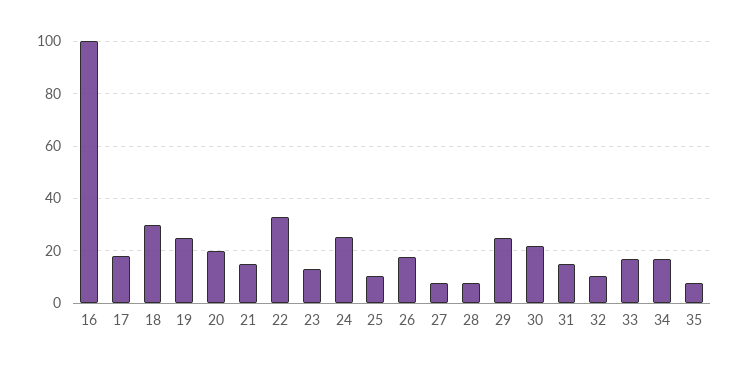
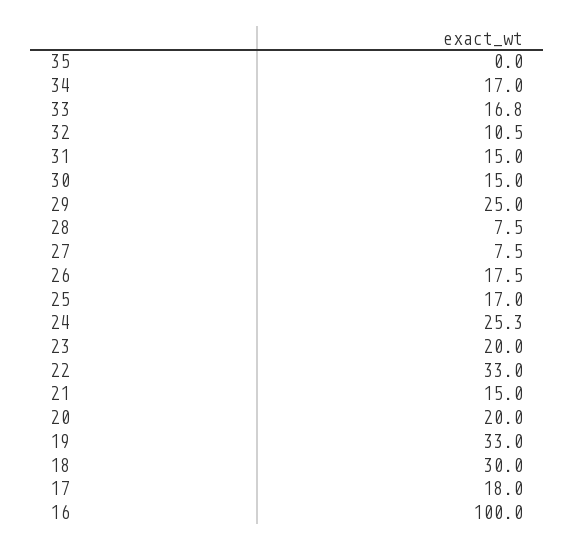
  {
    "16": 100,
    "17": 18,
    "18": 30,
-   "19": 25,
+   "19": 33,
    "20": 20,
    "21": 15,
    "22": 33,
-   "23": 12.5,
+   "23": 20,
    "24": 25.3,
-   "25": 10,
+   "25": 17,
    "26": 17.5,
    "27": 7.5,
    "28": 7.5,
    "29": 25,
-   "30": 22.5,
+   "30": 15,
    "31": 15,
    "32": 10.5,
    "33": 16.8,
    "34": 17,
-   "35": 7.5
+   "35": 0
  }

